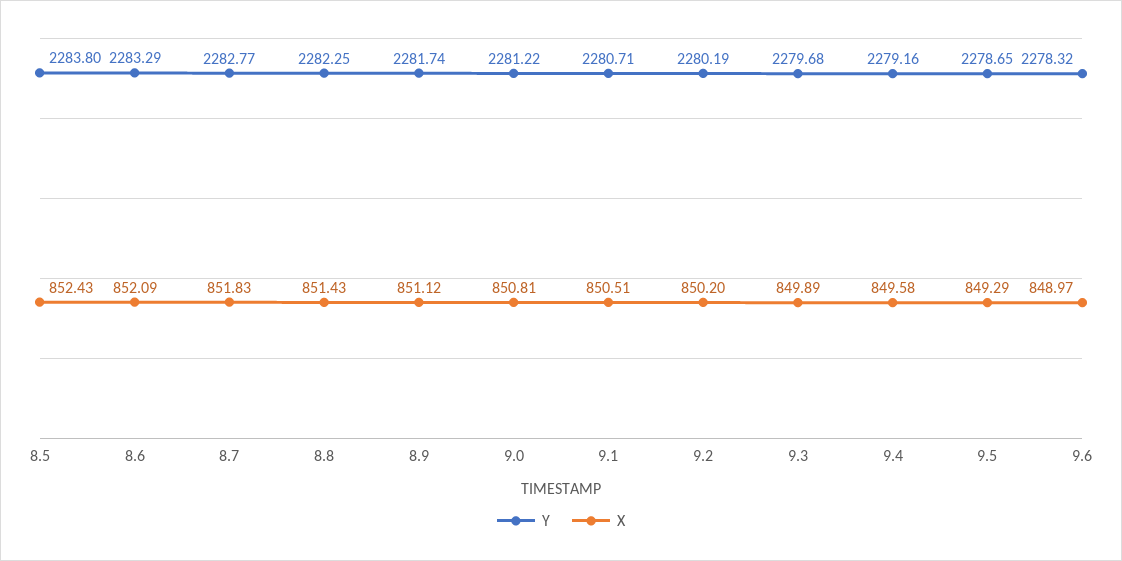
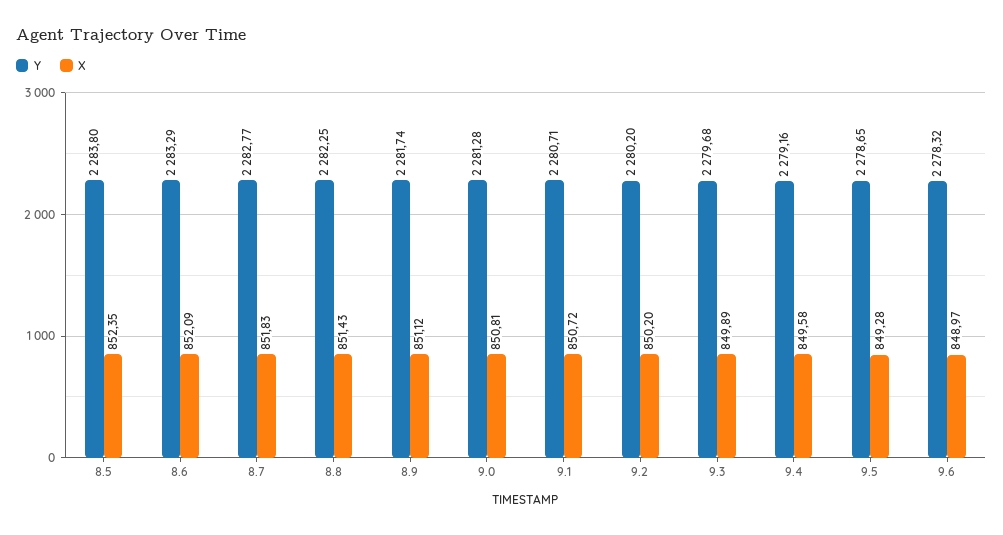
  {
    "Y": {
      "8.5": 2283.8,
      "8.6": 2283.29,
      "8.7": 2282.77,
      "8.8": 2282.25,
      "8.9": 2281.74,
-     "9.0": 2281.22,
+     "9.0": 2281.28,
      "9.1": 2280.71,
-     "9.2": 2280.19,
+     "9.2": 2280.2,
      "9.3": 2279.68,
      "9.4": 2279.16,
      "9.5": 2278.65,
      "9.6": 2278.32
    },
    "X": {
-     "8.5": 852.43,
+     "8.5": 852.35,
      "8.6": 852.09,
      "8.7": 851.83,
      "8.8": 851.43,
      "8.9": 851.12,
      "9.0": 850.81,
-     "9.1": 850.51,
+     "9.1": 850.72,
      "9.2": 850.2,
      "9.3": 849.89,
      "9.4": 849.58,
-     "9.5": 849.29,
+     "9.5": 849.28,
      "9.6": 848.97
    }
  }

